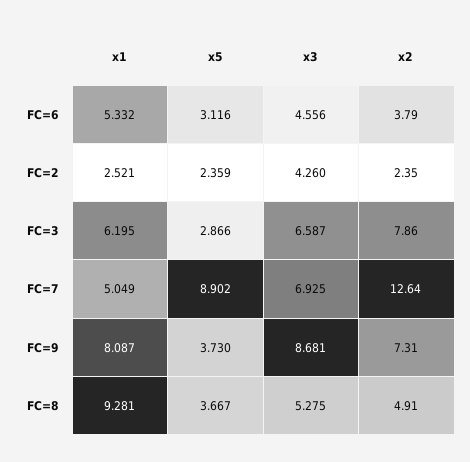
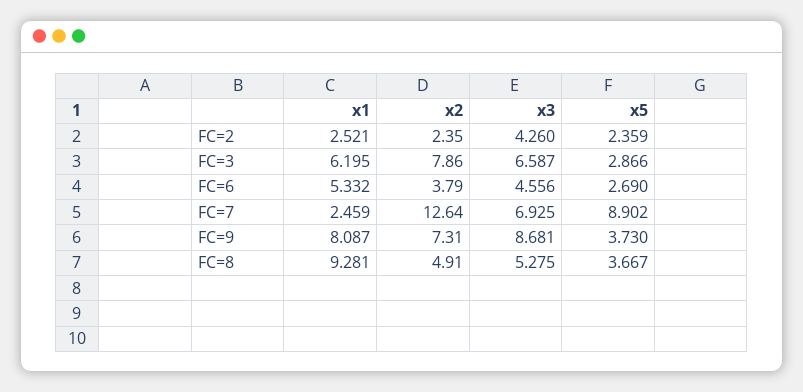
  {
    "x1": {
      "FC=6": 5.332,
      "FC=2": 2.521,
      "FC=3": 6.195,
-     "FC=7": 5.049,
+     "FC=7": 2.459,
      "FC=9": 8.087,
      "FC=8": 9.281
    },
    "x5": {
-     "FC=6": 3.116,
+     "FC=6": 2.69,
      "FC=2": 2.359,
      "FC=3": 2.866,
      "FC=7": 8.902,
      "FC=9": 3.73,
      "FC=8": 3.667
    },
    "x3": {
      "FC=6": 4.556,
      "FC=2": 4.26,
      "FC=3": 6.587,
      "FC=7": 6.925,
      "FC=9": 8.681,
      "FC=8": 5.275
    },
    "x2": {
      "FC=6": 3.79,
      "FC=2": 2.35,
      "FC=3": 7.86,
      "FC=7": 12.64,
      "FC=9": 7.31,
      "FC=8": 4.91
    }
  }

